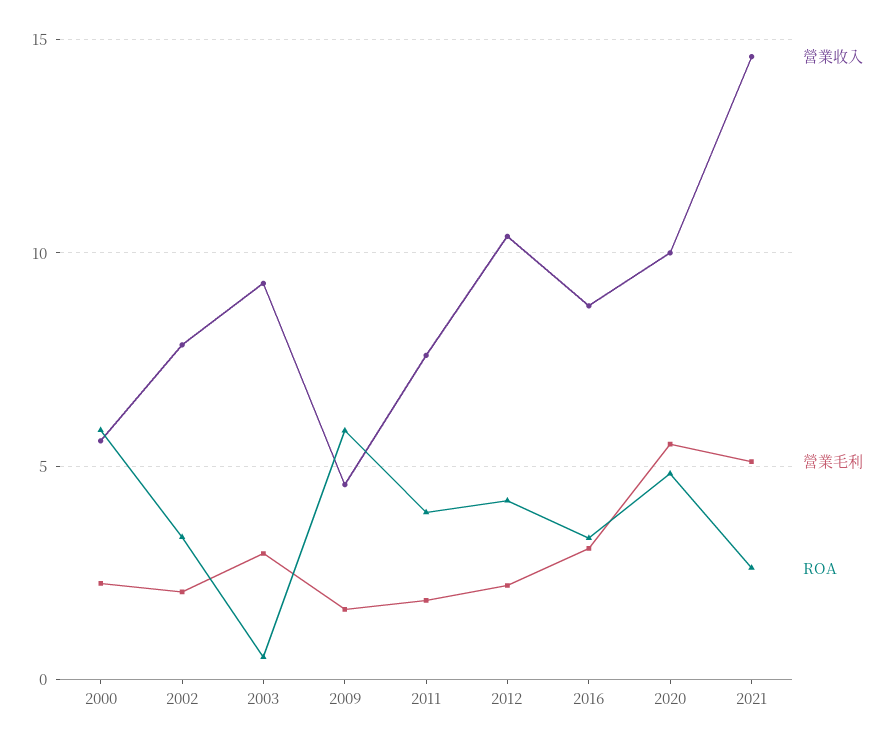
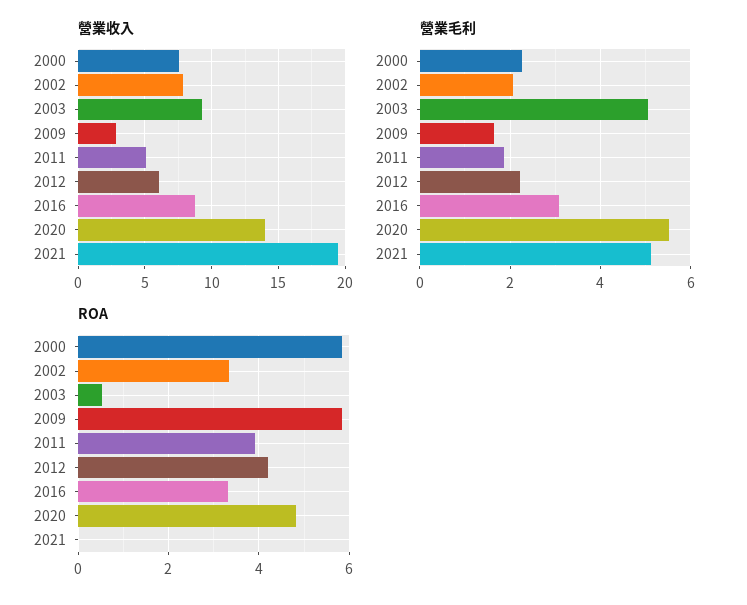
  {
    "營業收入": {
-     "2000": 5.5,
+     "2000": 7.5,
      "2002": 8,
      "2003": 9.5,
-     "2009": 4.5,
+     "2009": 3,
-     "2011": 7.5,
+     "2011": 5,
-     "2012": 10.5,
+     "2012": 6,
      "2016": 9,
-     "2020": 10,
+     "2020": 14,
-     "2021": 14.5
+     "2021": 19.5
    },
    "營業毛利": {
      "2000": 2.2,
      "2002": 2,
-     "2003": 3,
+     "2003": 5,
      "2009": 1.6,
      "2011": 1.8,
      "2012": 2.2,
      "2016": 3,
      "2020": 5.6,
      "2021": 5.2
    },
    "ROA": {
      "2000": 5.8,
      "2002": 3.4,
      "2003": 0.6,
      "2009": 5.8,
      "2011": 4,
      "2012": 4.2,
      "2016": 3.4,
      "2020": 4.8,
-     "2021": 2.5
+     "2021": 0
    }
  }

